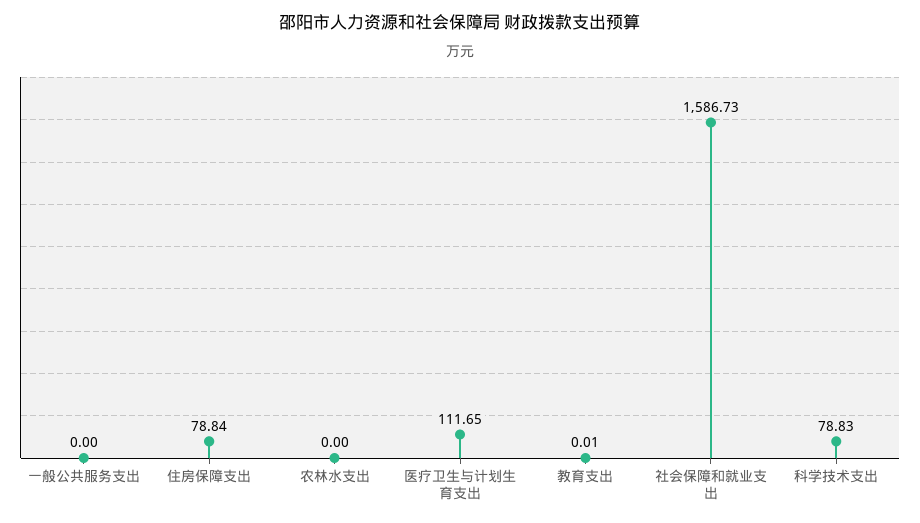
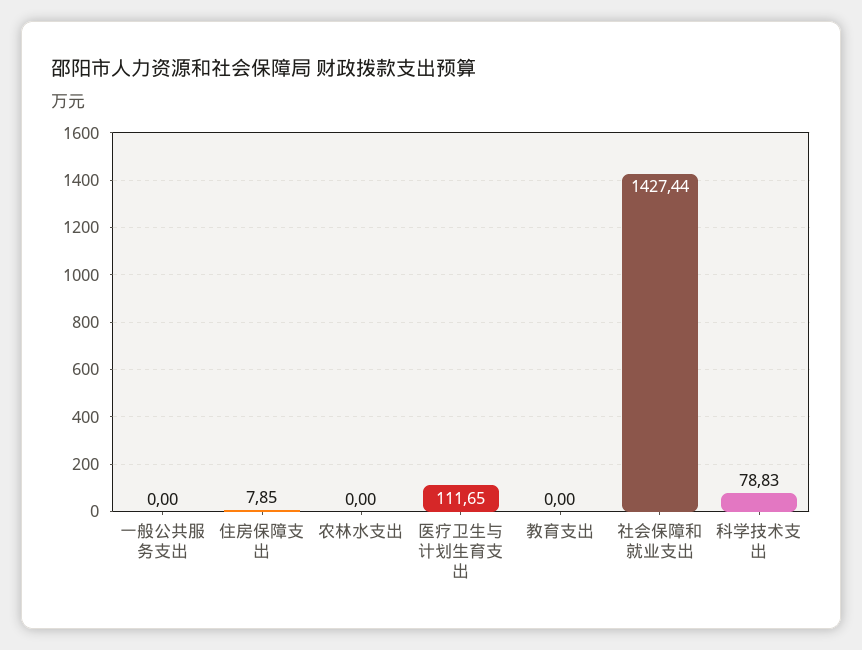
  {
    "一般公共服务支出": 0,
-   "住房保障支出": 78.84,
+   "住房保障支出": 7.85,
    "农林水支出": 0,
    "医疗卫生与计划生育支出": 111.65,
-   "教育支出": 0.01,
+   "教育支出": 0,
-   "社会保障和就业支出": 1586.73,
+   "社会保障和就业支出": 1427.44,
    "科学技术支出": 78.83
  }

